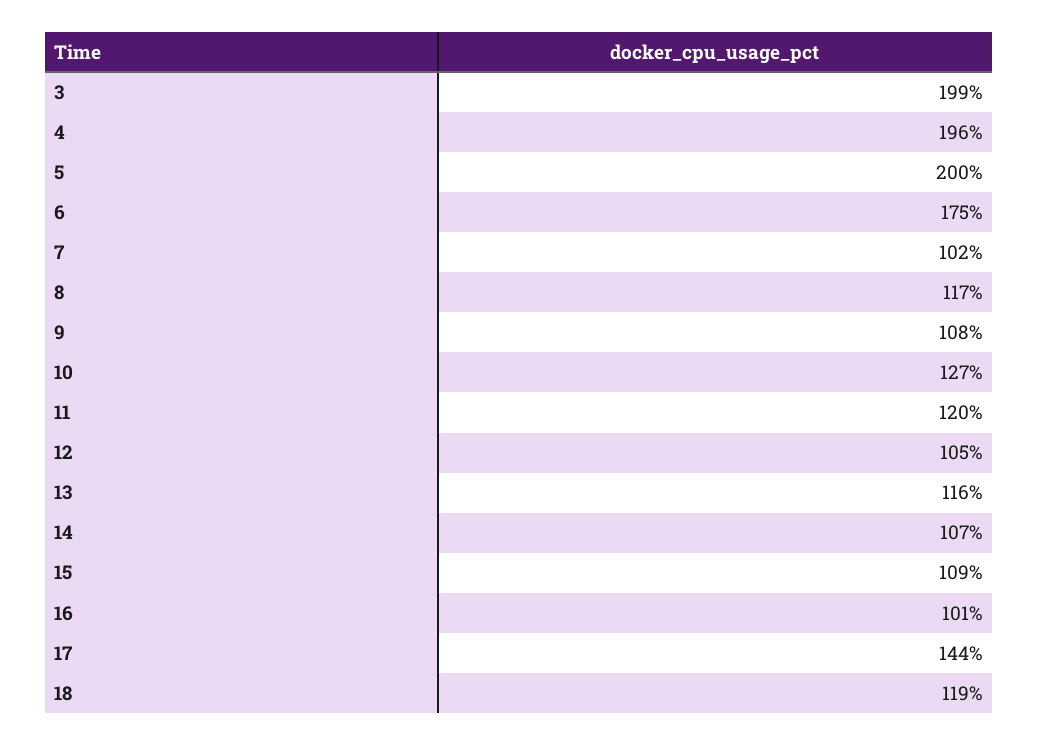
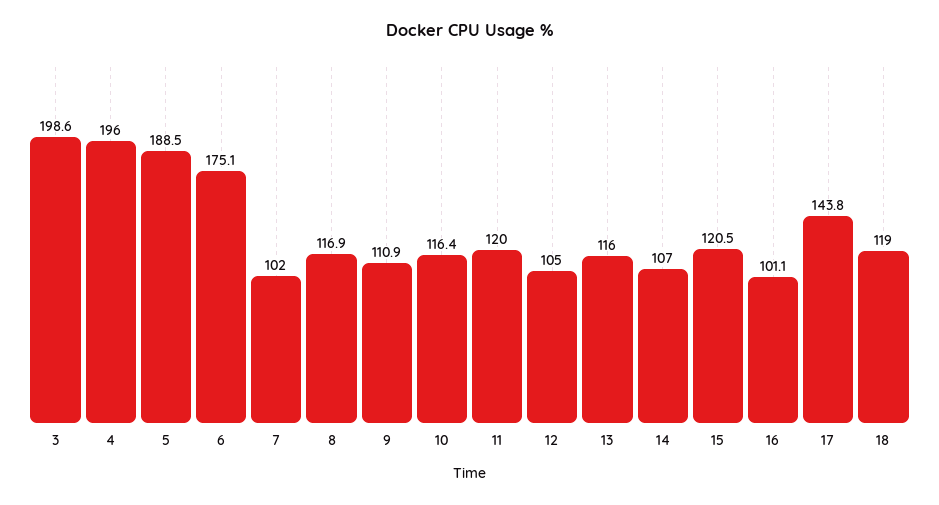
  {
    "3": 198.6,
    "4": 196,
-   "5": 200,
+   "5": 188.5,
    "6": 175.1,
    "7": 102,
    "8": 116.9,
-   "9": 108,
+   "9": 110.9,
-   "10": 127,
+   "10": 116.4,
    "11": 120,
    "12": 105,
    "13": 116,
    "14": 107,
-   "15": 109,
+   "15": 120.5,
    "16": 101.1,
    "17": 143.8,
    "18": 119
  }

